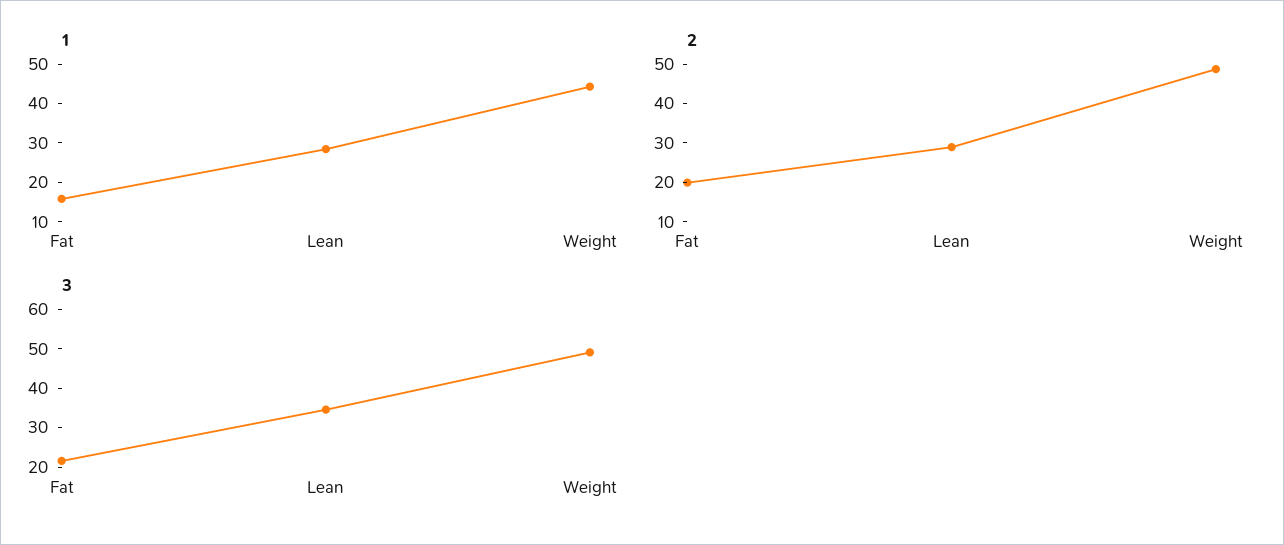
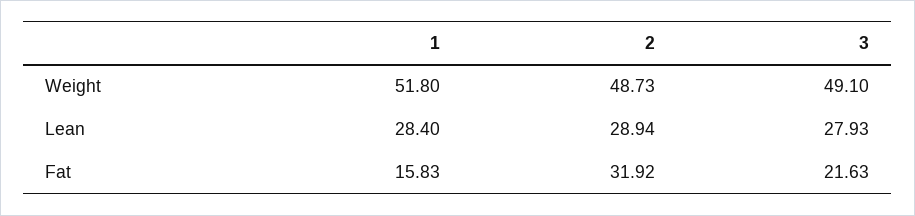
  {
    "1": {
      "Fat": 15.83,
      "Lean": 28.4,
-     "Weight": 45
+     "Weight": 51.8
    },
    "2": {
-     "Fat": 20,
+     "Fat": 31.92,
      "Lean": 28.94,
      "Weight": 48.73
    },
    "3": {
      "Fat": 21.63,
-     "Lean": 35,
+     "Lean": 27.93,
      "Weight": 49.1
    }
  }

